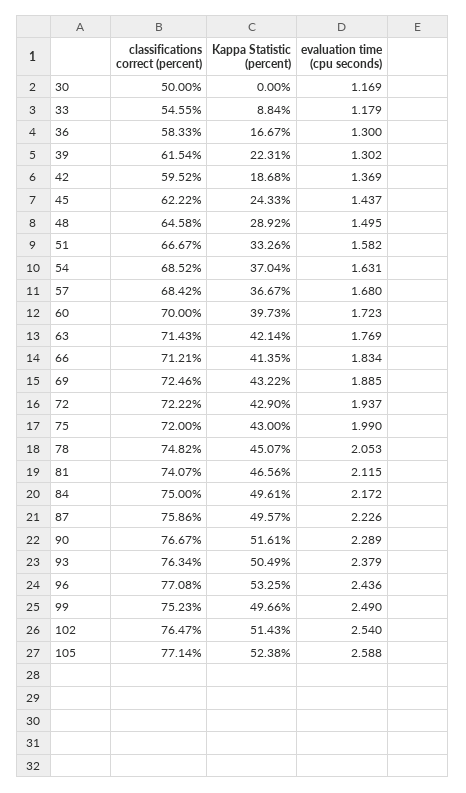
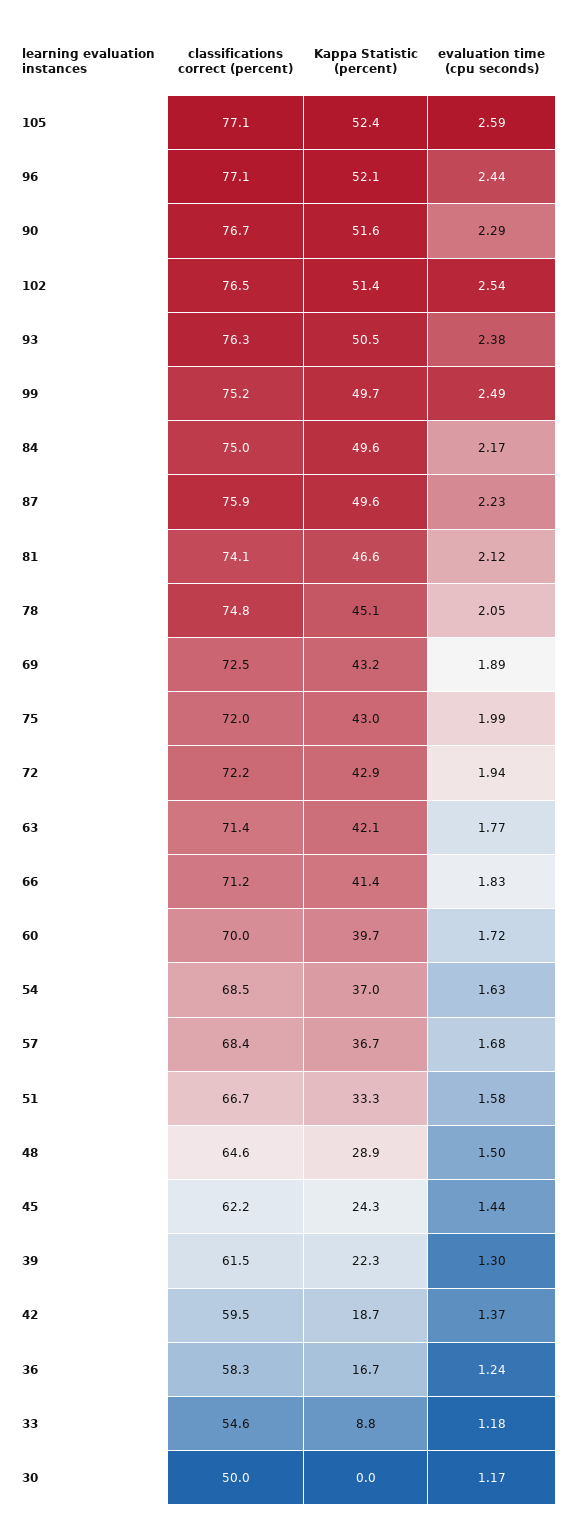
  {
    "classifications correct (percent)": {
      "30": 50,
      "33": 54.55,
      "36": 58.33,
      "39": 61.54,
      "42": 59.52,
      "45": 62.22,
      "48": 64.58,
      "51": 66.67,
      "54": 68.52,
      "57": 68.42,
      "60": 70,
      "63": 71.43,
      "66": 71.21,
      "69": 72.46,
      "72": 72.22,
      "75": 72,
      "78": 74.82,
      "81": 74.07,
      "84": 75,
      "87": 75.86,
      "90": 76.67,
      "93": 76.34,
      "96": 77.08,
      "99": 75.23,
      "102": 76.47,
      "105": 77.14
    },
    "Kappa Statistic (percent)": {
      "30": 0,
      "33": 8.84,
      "36": 16.67,
      "39": 22.31,
      "42": 18.68,
      "45": 24.33,
      "48": 28.92,
      "51": 33.26,
      "54": 37.04,
      "57": 36.67,
      "60": 39.73,
      "63": 42.14,
      "66": 41.35,
      "69": 43.22,
      "72": 42.9,
      "75": 43,
      "78": 45.07,
      "81": 46.56,
      "84": 49.61,
      "87": 49.57,
      "90": 51.61,
      "93": 50.49,
-     "96": 53.25,
+     "96": 52.1,
      "99": 49.66,
      "102": 51.43,
      "105": 52.38
    },
    "evaluation time (cpu seconds)": {
      "30": 1.169,
      "33": 1.179,
-     "36": 1.3,
+     "36": 1.24,
      "39": 1.302,
      "42": 1.369,
      "45": 1.437,
      "48": 1.495,
      "51": 1.582,
      "54": 1.631,
      "57": 1.68,
      "60": 1.723,
      "63": 1.769,
      "66": 1.834,
      "69": 1.885,
      "72": 1.937,
      "75": 1.99,
      "78": 2.053,
      "81": 2.115,
      "84": 2.172,
      "87": 2.226,
      "90": 2.289,
      "93": 2.379,
      "96": 2.436,
      "99": 2.49,
      "102": 2.54,
      "105": 2.588
    }
  }

